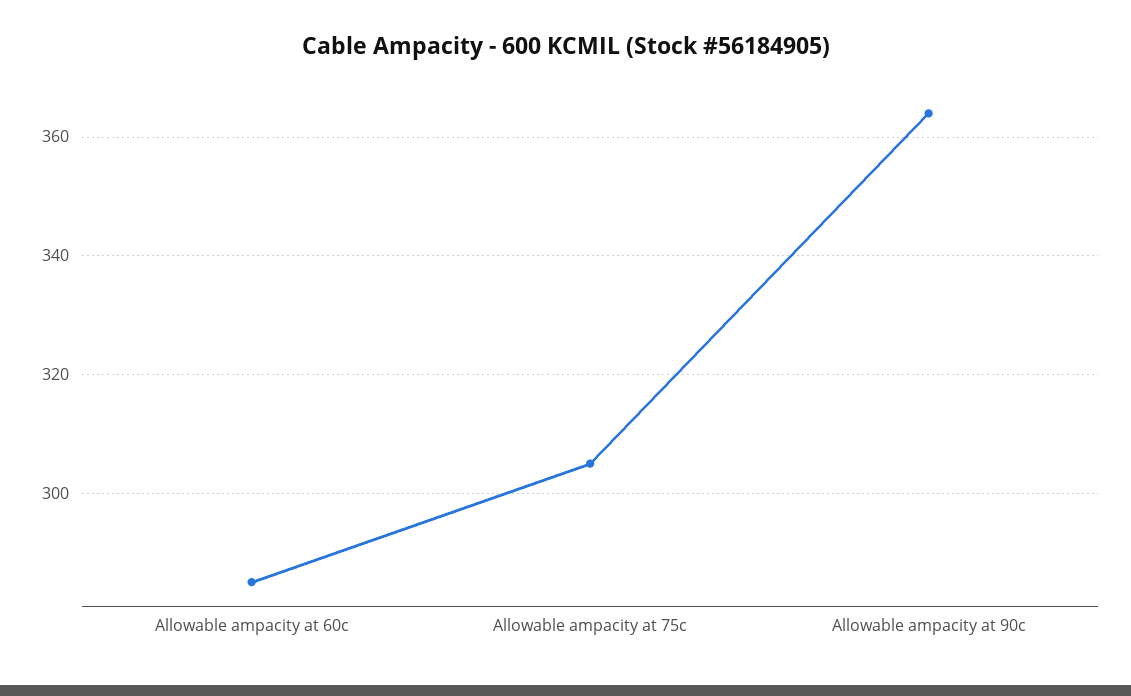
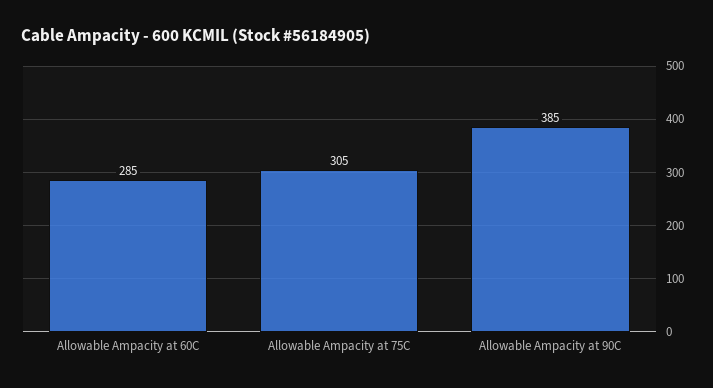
  {
    "Allowable ampacity at 60c": 285,
    "Allowable ampacity at 75c": 305,
-   "Allowable ampacity at 90c": 365
+   "Allowable ampacity at 90c": 385
  }

